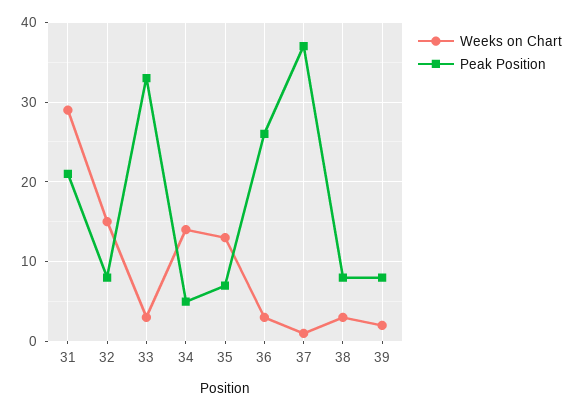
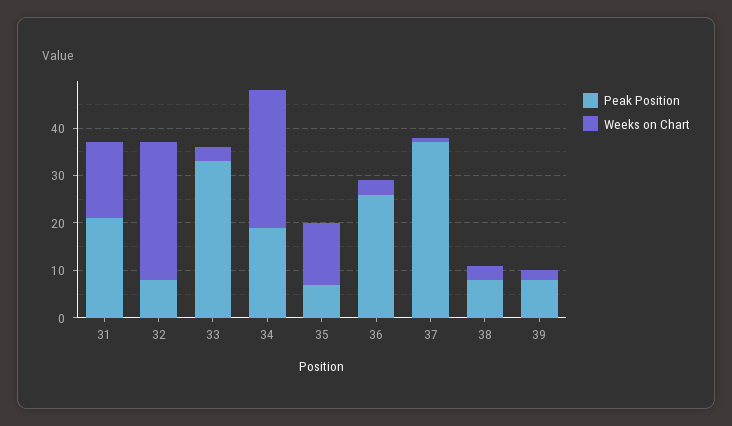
  {
    "Weeks on Chart": {
-     "31": 29,
+     "31": 15,
-     "32": 15,
+     "32": 30,
      "33": 3,
-     "34": 14,
+     "34": 30,
      "35": 13,
      "36": 3,
      "37": 1,
      "38": 3,
      "39": 2
    },
    "Peak Position": {
      "31": 21,
      "32": 8,
      "33": 33,
-     "34": 5,
+     "34": 20,
      "35": 7,
      "36": 26,
      "37": 37,
      "38": 8,
      "39": 8
    }
  }

